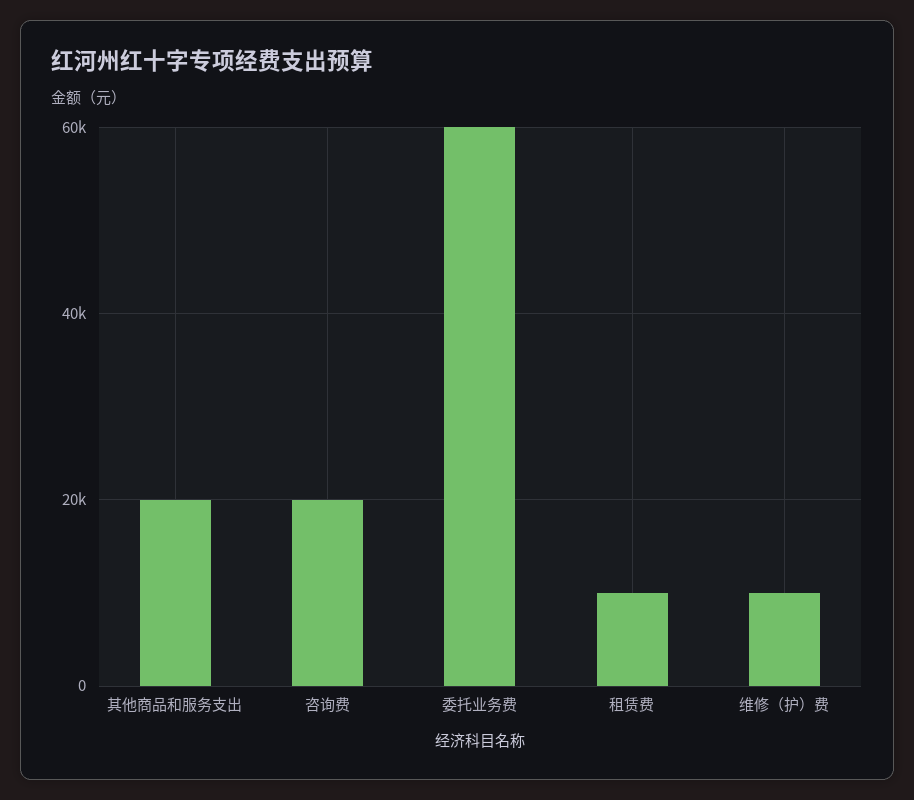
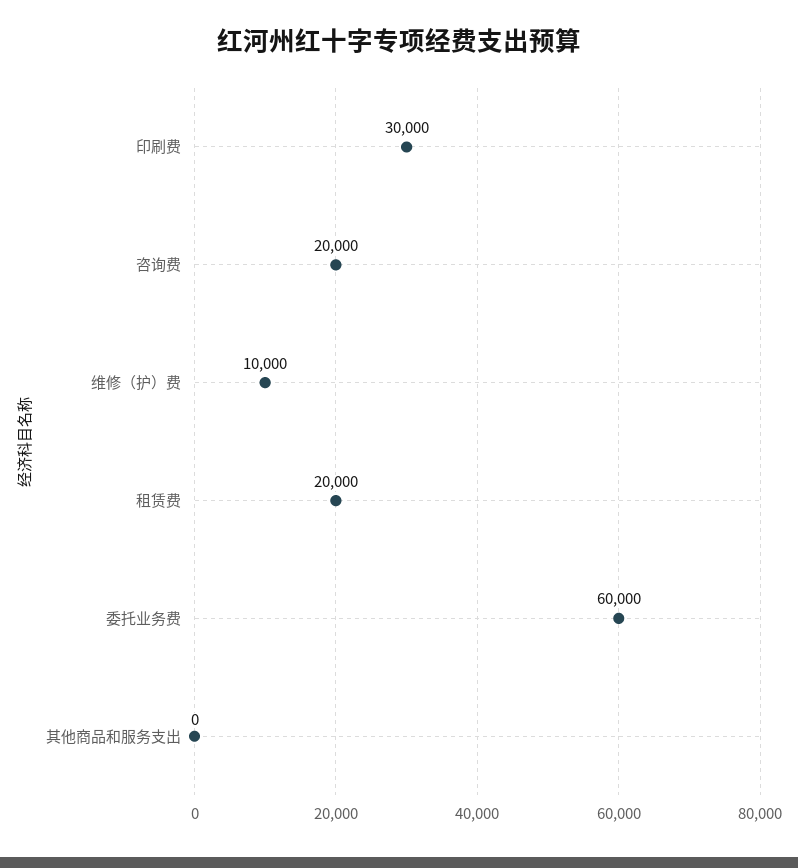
  {
-   "其他商品和服务支出": 20000,
+   "其他商品和服务支出": 0,
    "咨询费": 20000,
    "委托业务费": 60000,
-   "租赁费": 10000,
+   "租赁费": 20000,
-   "维修（护）费": 10000
+   "维修（护）费": 10000,
+   "印刷费": 30000
  }

